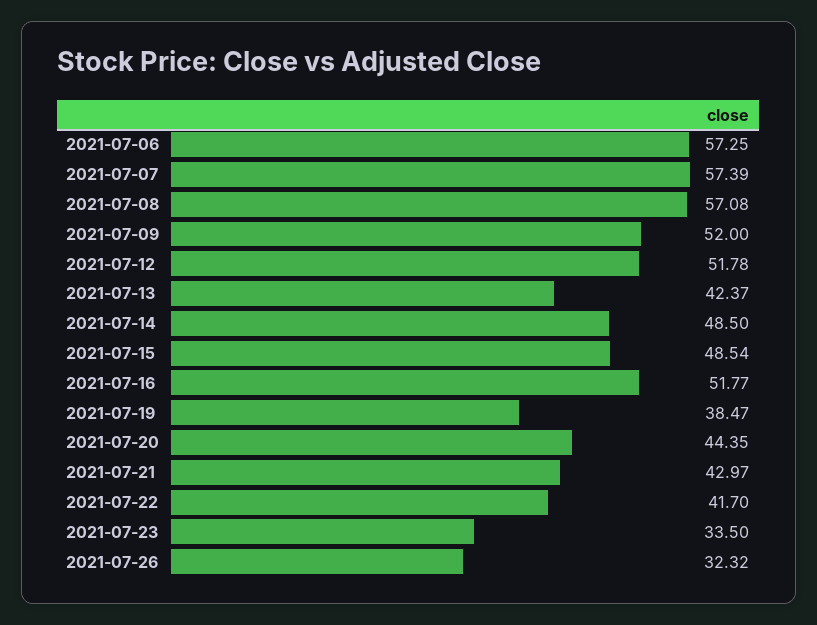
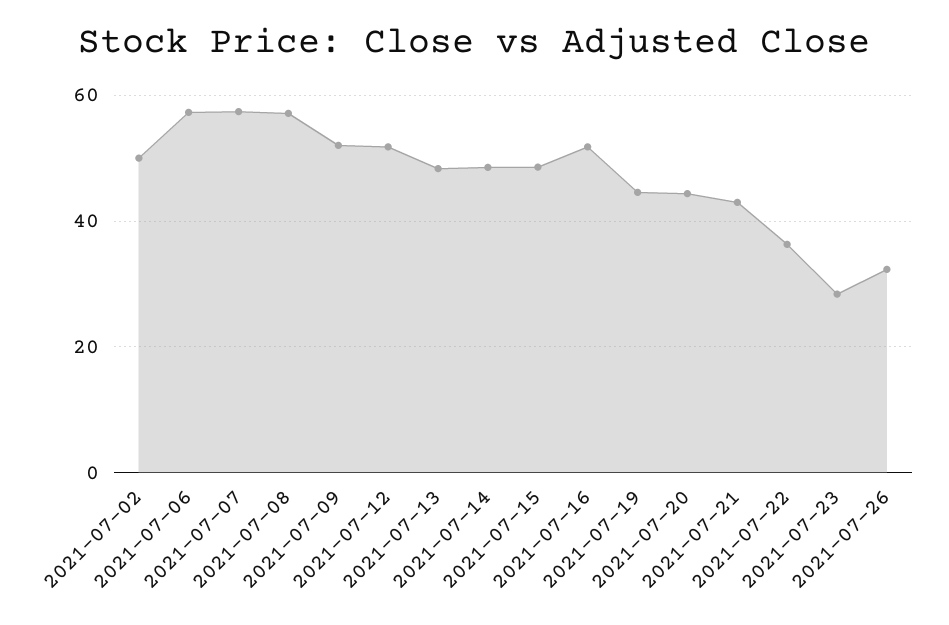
  {
    "2021-07-06": 57.25,
    "2021-07-07": 57.39,
    "2021-07-08": 57.08,
    "2021-07-09": 52,
    "2021-07-12": 51.78,
-   "2021-07-13": 42.37,
+   "2021-07-13": 48,
    "2021-07-14": 48.5,
    "2021-07-15": 48.54,
    "2021-07-16": 51.77,
-   "2021-07-19": 38.47,
+   "2021-07-19": 44,
    "2021-07-20": 44.35,
    "2021-07-21": 42.97,
-   "2021-07-22": 41.7,
+   "2021-07-22": 36,
-   "2021-07-23": 33.5,
+   "2021-07-23": 28,
-   "2021-07-26": 32.32
+   "2021-07-26": 32.32,
+   "2021-07-02": 50
  }

